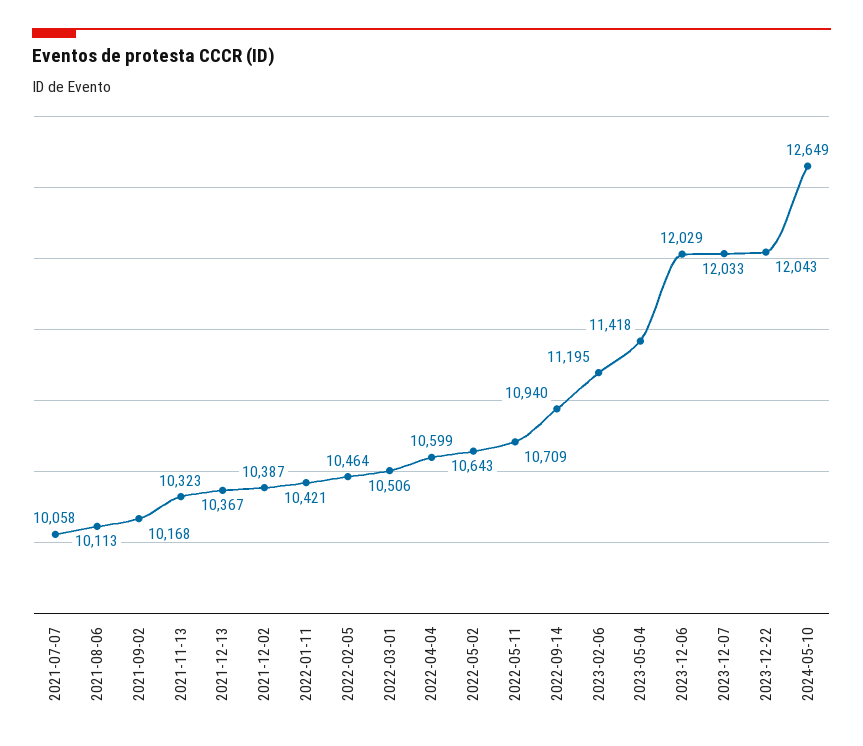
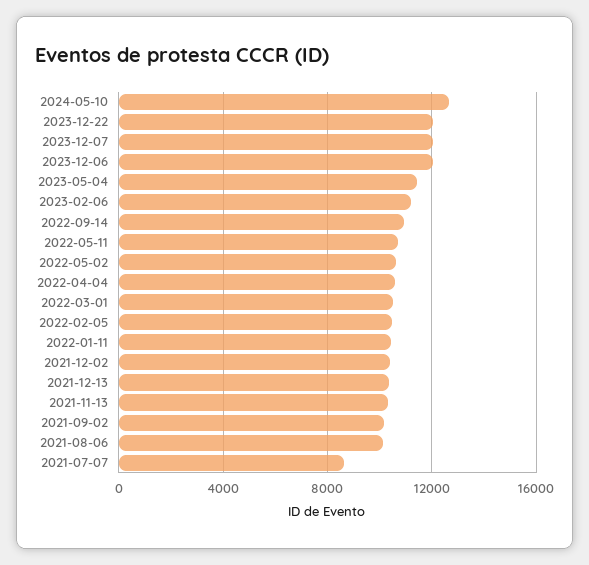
  {
-   "2021-07-07": 10058,
+   "2021-07-07": 8500,
    "2021-08-06": 10113,
    "2021-09-02": 10168,
    "2021-11-13": 10323,
    "2021-12-13": 10367,
    "2021-12-02": 10387,
    "2022-01-11": 10421,
    "2022-02-05": 10464,
    "2022-03-01": 10506,
    "2022-04-04": 10599,
    "2022-05-02": 10643,
    "2022-05-11": 10709,
    "2022-09-14": 10940,
    "2023-02-06": 11195,
    "2023-05-04": 11418,
    "2023-12-06": 12029,
    "2023-12-07": 12033,
    "2023-12-22": 12043,
    "2024-05-10": 12649
  }

